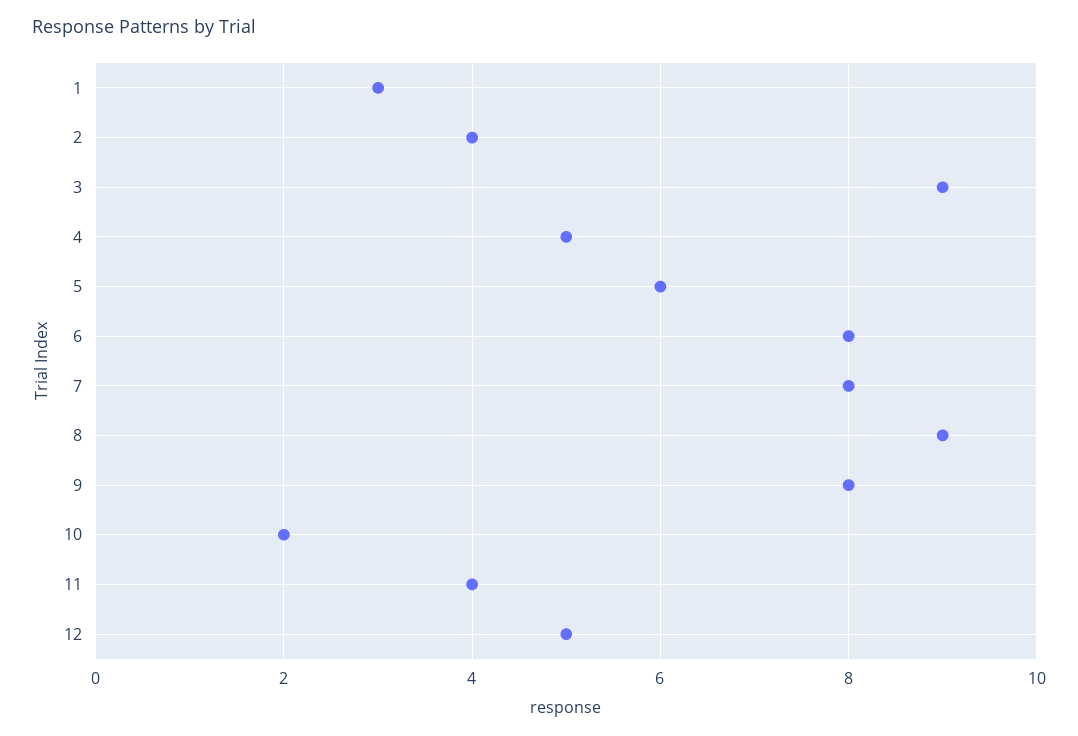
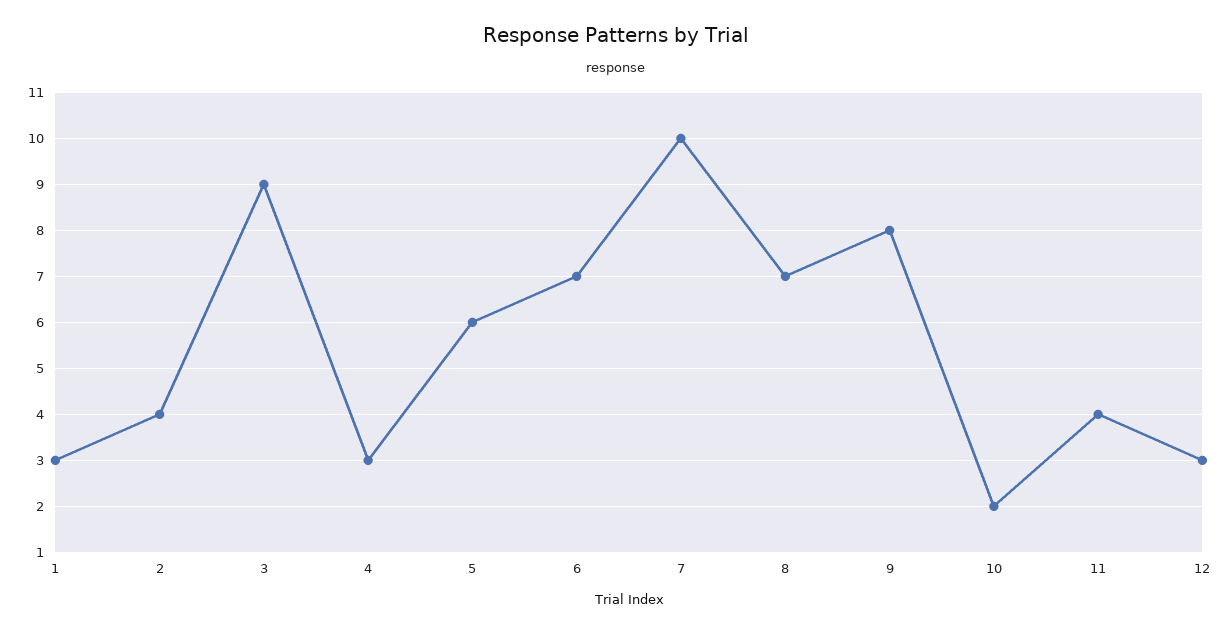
  {
    "1": 3,
    "2": 4,
    "3": 9,
-   "4": 5,
+   "4": 3,
    "5": 6,
-   "6": 8,
+   "6": 7,
-   "7": 8,
+   "7": 10,
-   "8": 9,
+   "8": 7,
    "9": 8,
    "10": 2,
    "11": 4,
-   "12": 5
+   "12": 3
  }

